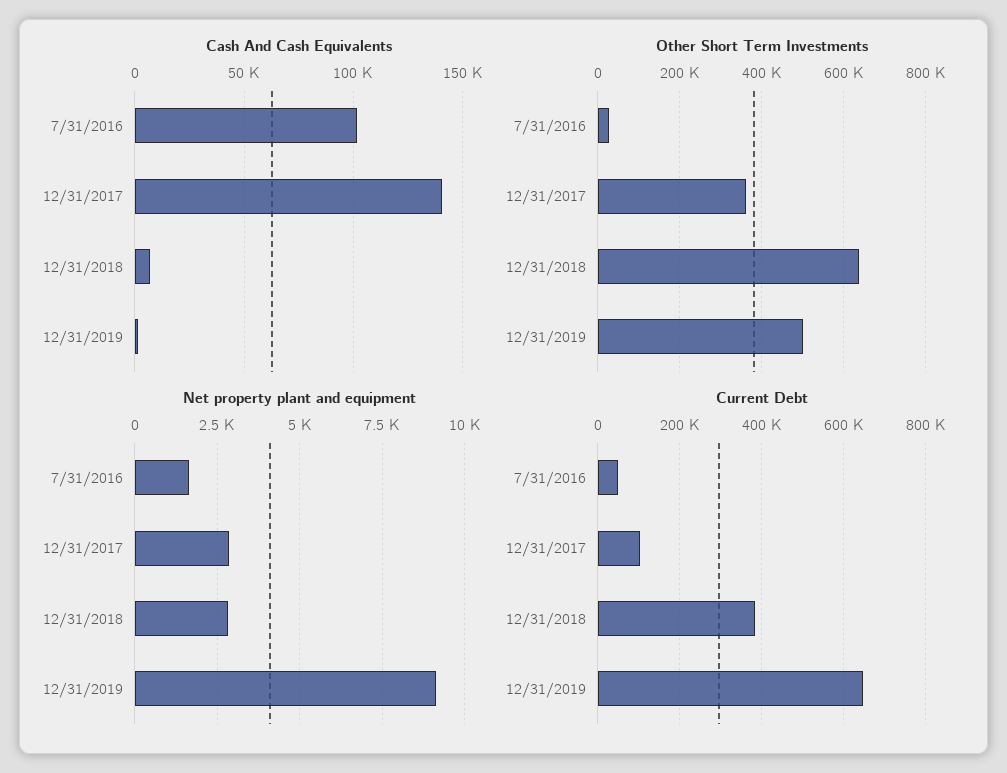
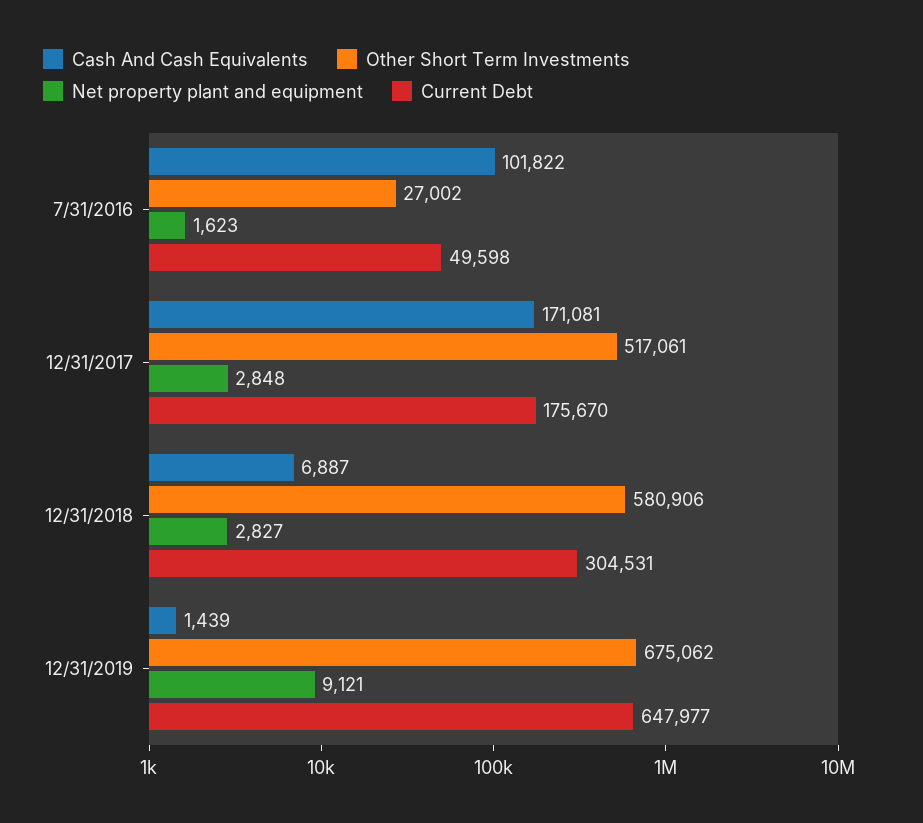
  {
    "Cash And Cash Equivalents": {
      "7/31/2016": 101822,
-     "12/31/2017": 140000,
+     "12/31/2017": 171081,
      "12/31/2018": 6887,
      "12/31/2019": 1439
    },
    "Other Short Term Investments": {
      "7/31/2016": 27002,
-     "12/31/2017": 360000,
+     "12/31/2017": 517061,
-     "12/31/2018": 640000,
+     "12/31/2018": 580906,
-     "12/31/2019": 500000
+     "12/31/2019": 675062
    },
    "Net property plant and equipment": {
      "7/31/2016": 1623,
      "12/31/2017": 2848,
      "12/31/2018": 2827,
      "12/31/2019": 9121
    },
    "Current Debt": {
      "7/31/2016": 49598,
-     "12/31/2017": 100000,
+     "12/31/2017": 175670,
-     "12/31/2018": 380000,
+     "12/31/2018": 304531,
      "12/31/2019": 647977
    }
  }

